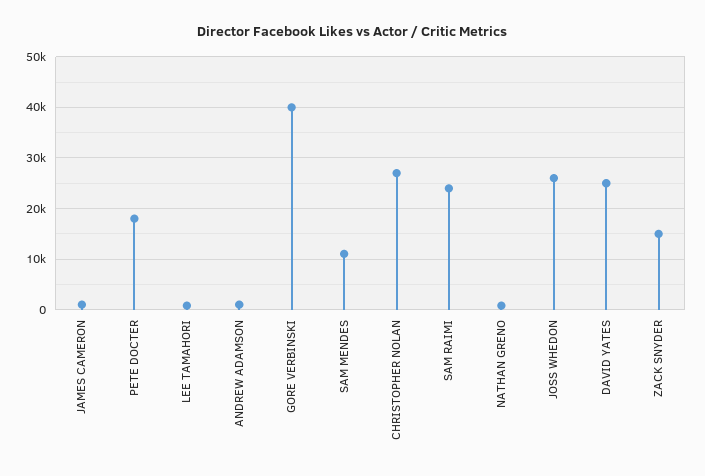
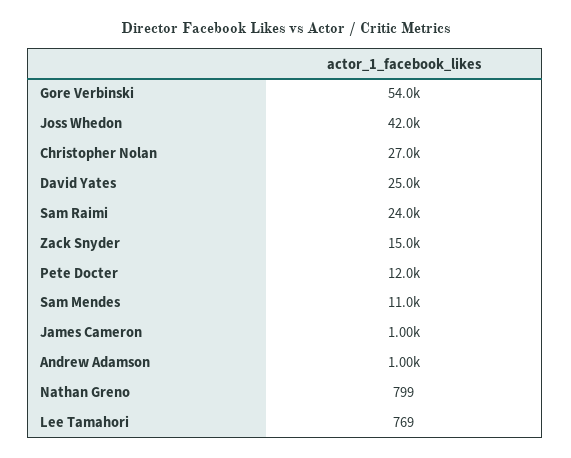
  {
    "JAMES CAMERON": 1000,
-   "PETE DOCTER": 18000,
+   "PETE DOCTER": 12000,
    "LEE TAMAHORI": 769,
    "ANDREW ADAMSON": 1000,
-   "GORE VERBINSKI": 40000,
+   "GORE VERBINSKI": 54000,
    "SAM MENDES": 11000,
    "CHRISTOPHER NOLAN": 27000,
    "SAM RAIMI": 24000,
    "NATHAN GRENO": 799,
-   "JOSS WHEDON": 26000,
+   "JOSS WHEDON": 42000,
    "DAVID YATES": 25000,
    "ZACK SNYDER": 15000
  }

